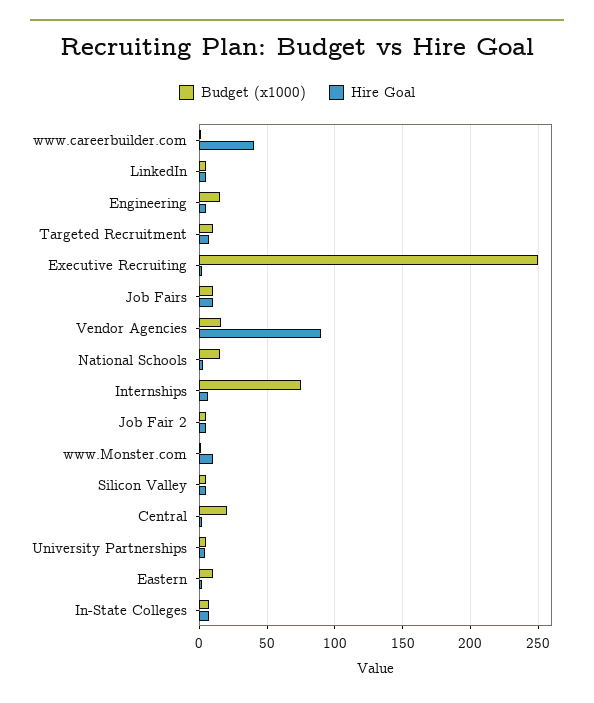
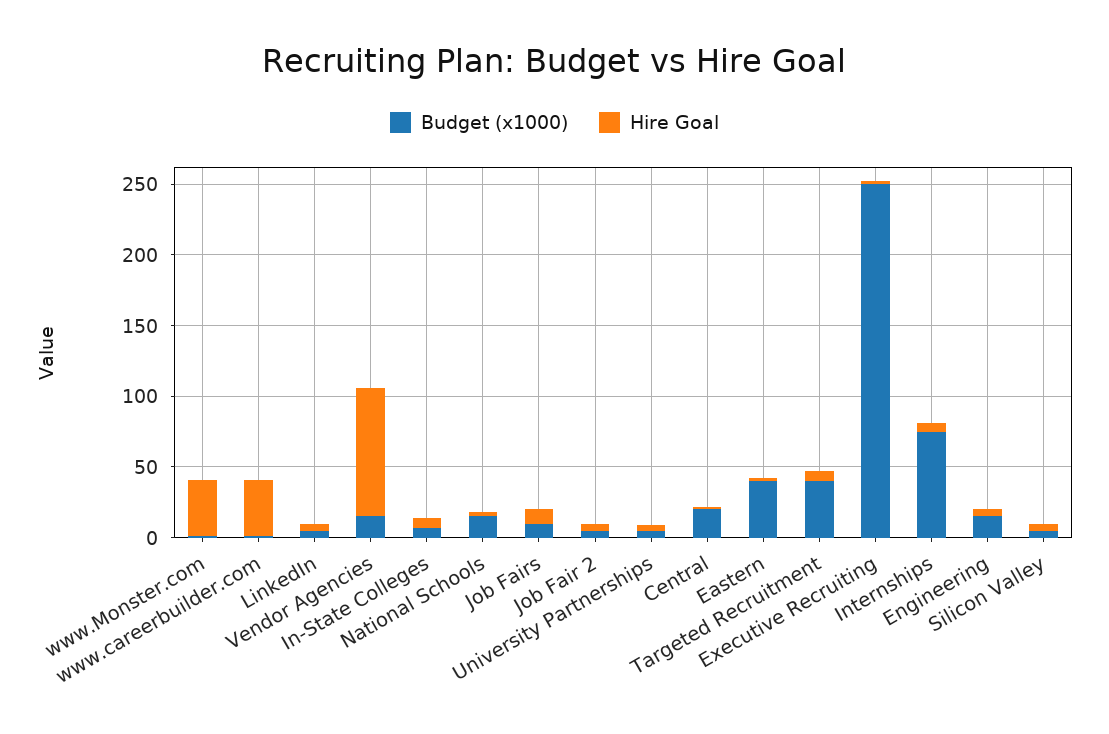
  {
    "Budget (x1000)": {
      "www.careerbuilder.com": 0,
      "LinkedIn": 5,
      "Engineering": 15,
-     "Targeted Recruitment": 10,
+     "Targeted Recruitment": 40,
      "Executive Recruiting": 250,
      "Job Fairs": 10,
      "Vendor Agencies": 15,
      "National Schools": 15,
      "Internships": 75,
      "Job Fair 2": 5,
      "www.Monster.com": 0,
      "Silicon Valley": 5,
      "Central": 20,
      "University Partnerships": 5,
-     "Eastern": 10,
+     "Eastern": 40,
      "In-State Colleges": 5
    },
    "Hire Goal": {
      "www.careerbuilder.com": 40,
      "LinkedIn": 5,
      "Engineering": 5,
      "Targeted Recruitment": 5,
      "Executive Recruiting": 0,
      "Job Fairs": 10,
      "Vendor Agencies": 90,
      "National Schools": 5,
      "Internships": 5,
      "Job Fair 2": 5,
-     "www.Monster.com": 10,
+     "www.Monster.com": 40,
      "Silicon Valley": 5,
      "Central": 0,
      "University Partnerships": 5,
      "Eastern": 0,
      "In-State Colleges": 5
    }
  }

